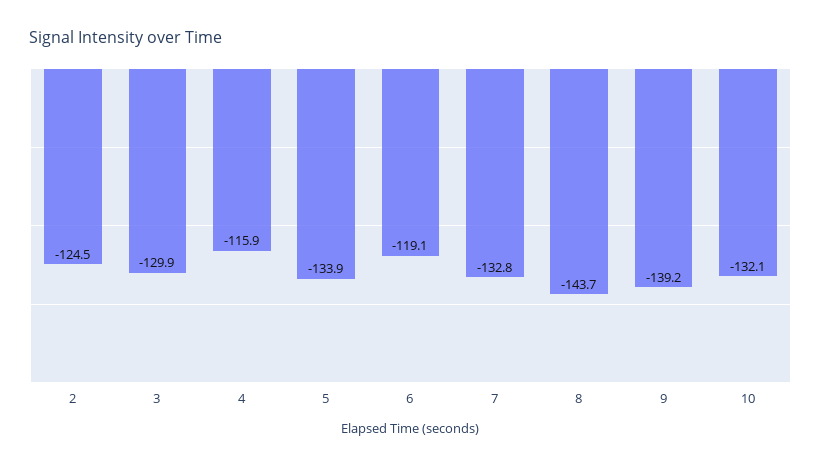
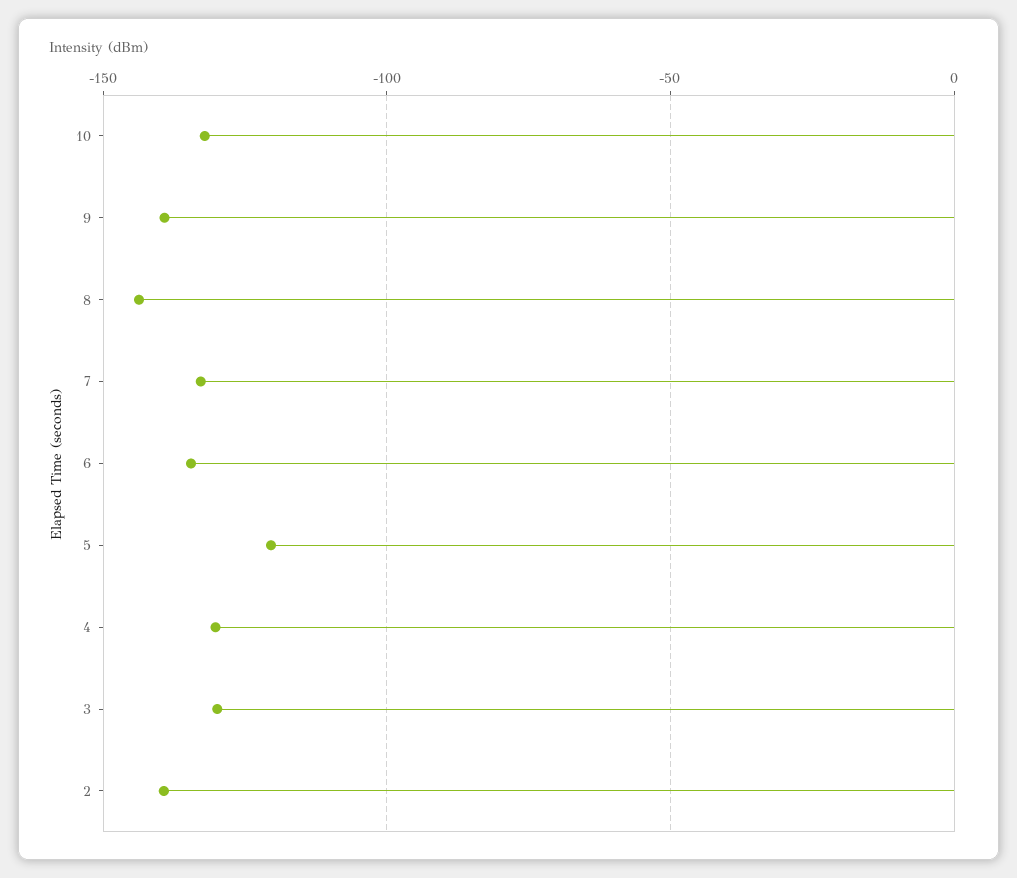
  {
-   "2": -124.5,
+   "2": -140,
    "3": -129.9,
-   "4": -115.9,
+   "4": -130,
-   "5": -133.9,
+   "5": -120,
-   "6": -119.1,
+   "6": -135,
    "7": -132.8,
    "8": -143.7,
    "9": -139.2,
    "10": -132.1
  }

